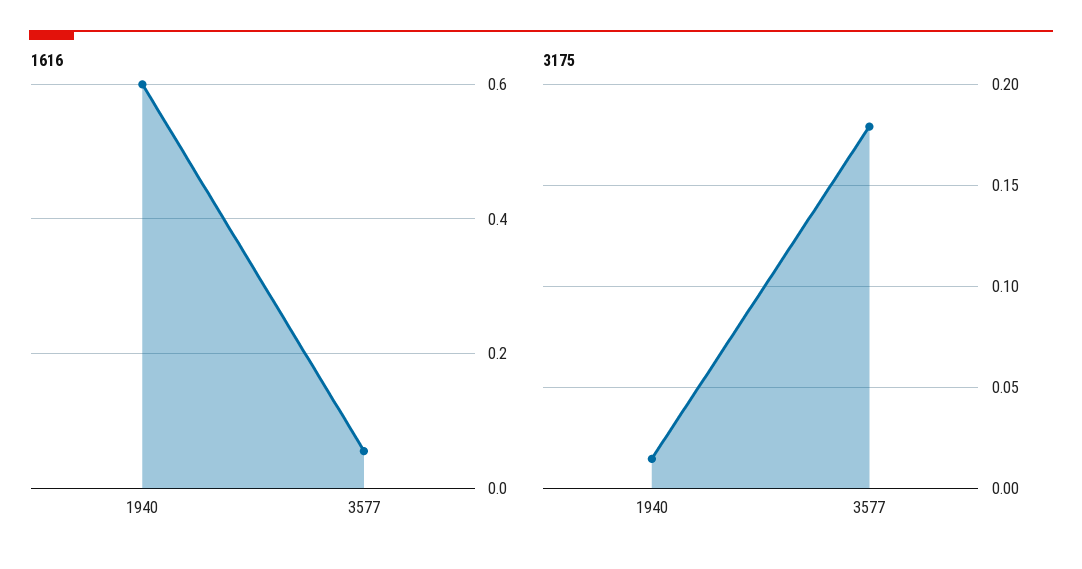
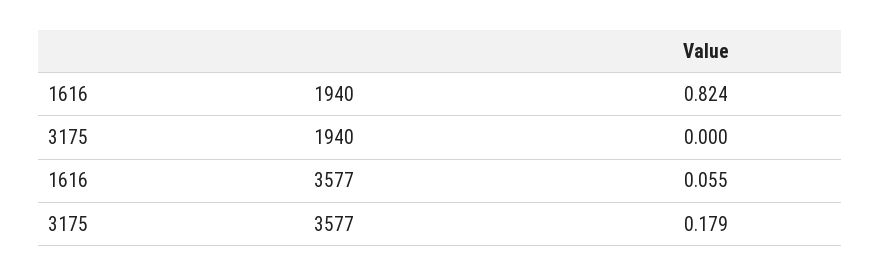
  {
    "1616": {
-     "1940": 0.6,
+     "1940": 0.824,
      "3577": 0.055
    },
    "3175": {
-     "1940": 0.015,
+     "1940": 0,
      "3577": 0.179
    }
  }

